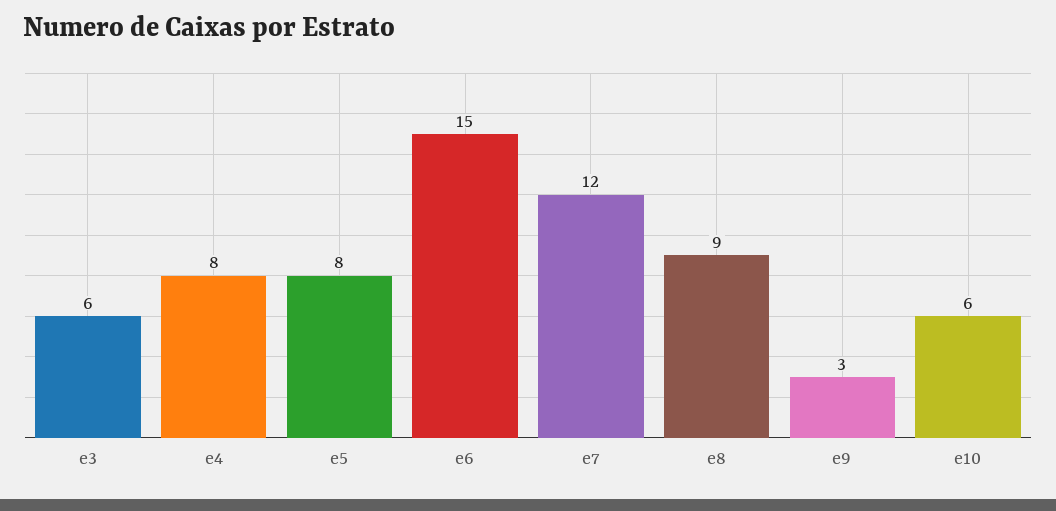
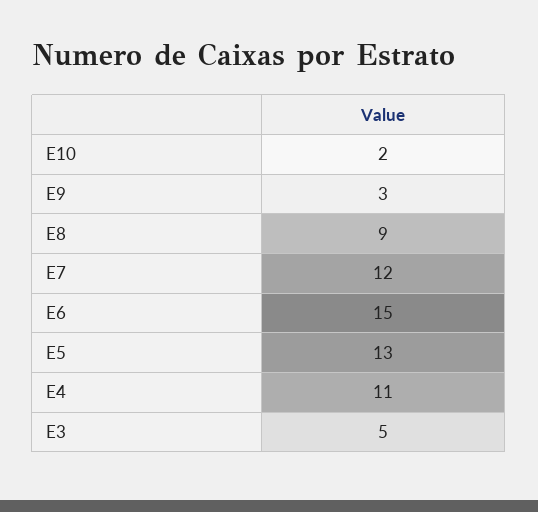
  {
-   "e3": 6,
+   "e3": 5,
-   "e4": 8,
+   "e4": 11,
-   "e5": 8,
+   "e5": 13,
    "e6": 15,
    "e7": 12,
    "e8": 9,
    "e9": 3,
-   "e10": 6
+   "e10": 2
  }

